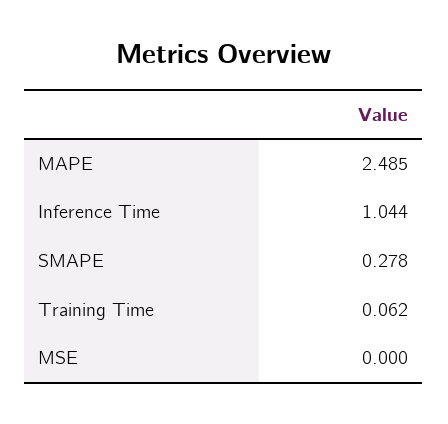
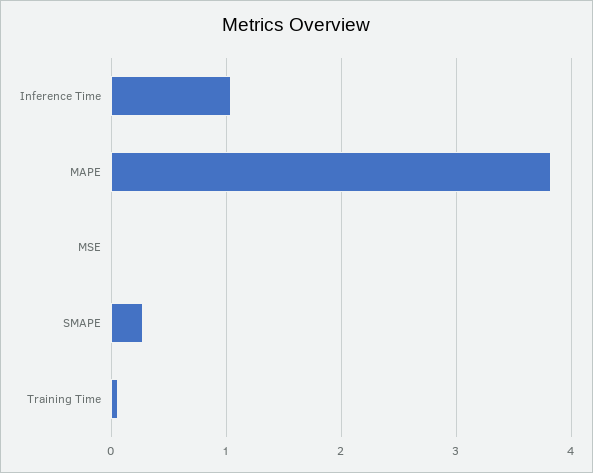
  {
-   "MAPE": 2.485,
+   "MAPE": 3.8,
    "Inference Time": 1.044,
    "SMAPE": 0.278,
    "Training Time": 0.062,
    "MSE": 0
  }

